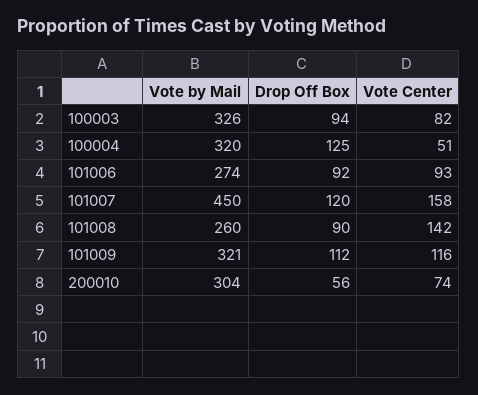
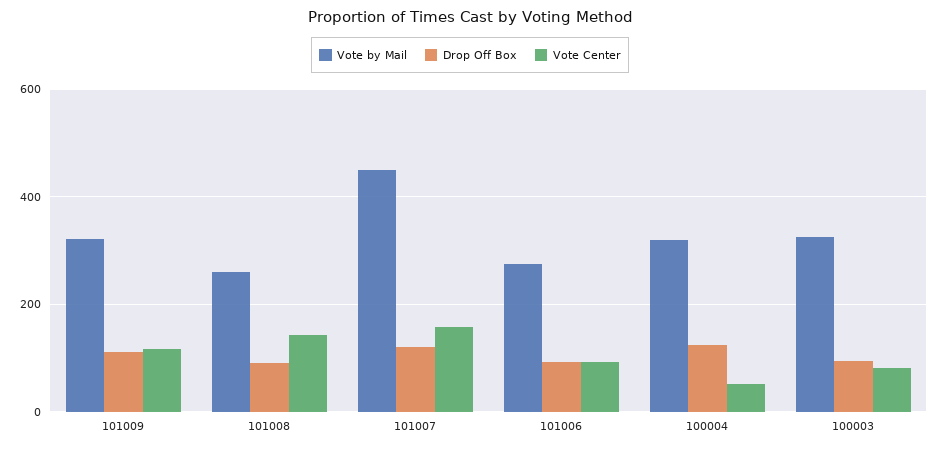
  {
    "Vote by Mail": {
      "100003": 326,
      "100004": 320,
      "101006": 274,
      "101007": 450,
      "101008": 260,
-     "101009": 321,
+     "101009": 321
-     "200010": 304
    },
    "Drop Off Box": {
      "100003": 94,
      "100004": 125,
      "101006": 92,
      "101007": 120,
      "101008": 90,
-     "101009": 112,
+     "101009": 112
-     "200010": 56
    },
    "Vote Center": {
      "100003": 82,
      "100004": 51,
      "101006": 93,
      "101007": 158,
      "101008": 142,
-     "101009": 116,
+     "101009": 116
-     "200010": 74
    }
  }

